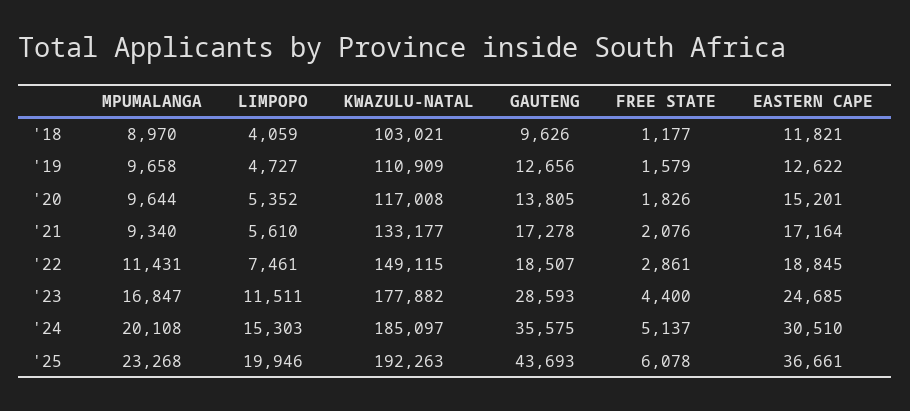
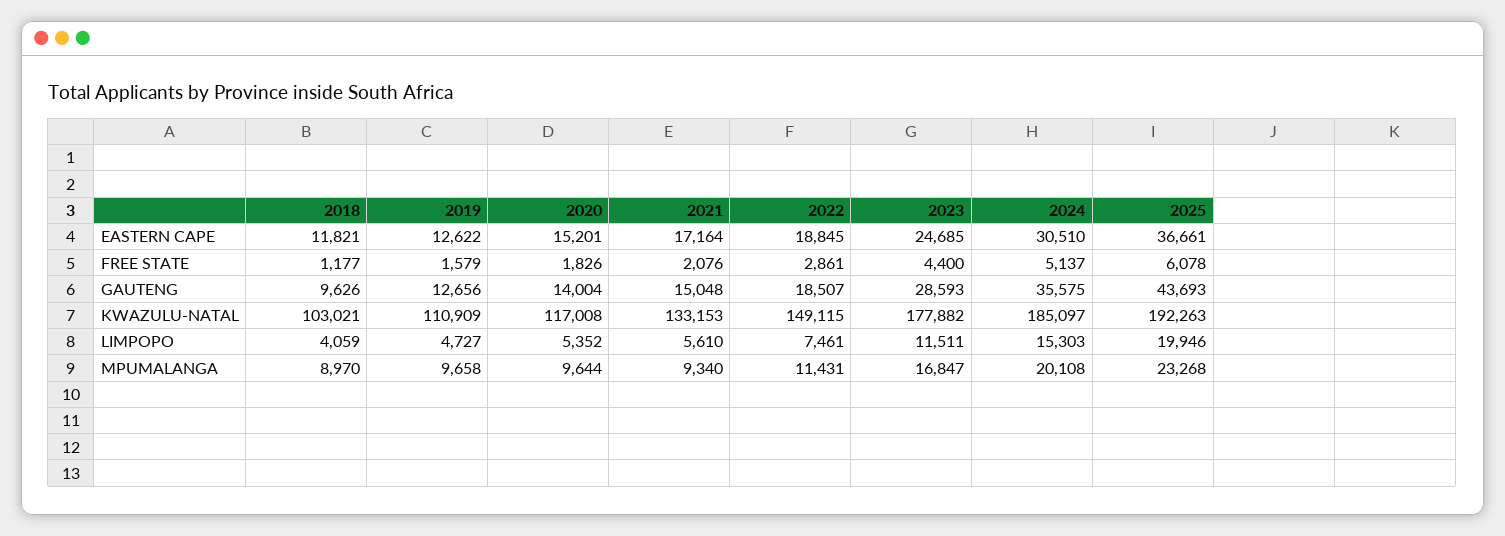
  {
    "MPUMALANGA": {
      "'18": 8970,
      "'19": 9658,
      "'20": 9644,
      "'21": 9340,
      "'22": 11431,
      "'23": 16847,
      "'24": 20108,
      "'25": 23268
    },
    "LIMPOPO": {
      "'18": 4059,
      "'19": 4727,
      "'20": 5352,
      "'21": 5610,
      "'22": 7461,
      "'23": 11511,
      "'24": 15303,
      "'25": 19946
    },
    "KWAZULU-NATAL": {
      "'18": 103021,
      "'19": 110909,
      "'20": 117008,
-     "'21": 133177,
+     "'21": 133153,
      "'22": 149115,
      "'23": 177882,
      "'24": 185097,
      "'25": 192263
    },
    "GAUTENG": {
      "'18": 9626,
      "'19": 12656,
-     "'20": 13805,
+     "'20": 14004,
-     "'21": 17278,
+     "'21": 15048,
      "'22": 18507,
      "'23": 28593,
      "'24": 35575,
      "'25": 43693
    },
    "FREE STATE": {
      "'18": 1177,
      "'19": 1579,
      "'20": 1826,
      "'21": 2076,
      "'22": 2861,
      "'23": 4400,
      "'24": 5137,
      "'25": 6078
    },
    "EASTERN CAPE": {
      "'18": 11821,
      "'19": 12622,
      "'20": 15201,
      "'21": 17164,
      "'22": 18845,
      "'23": 24685,
      "'24": 30510,
      "'25": 36661
    }
  }

